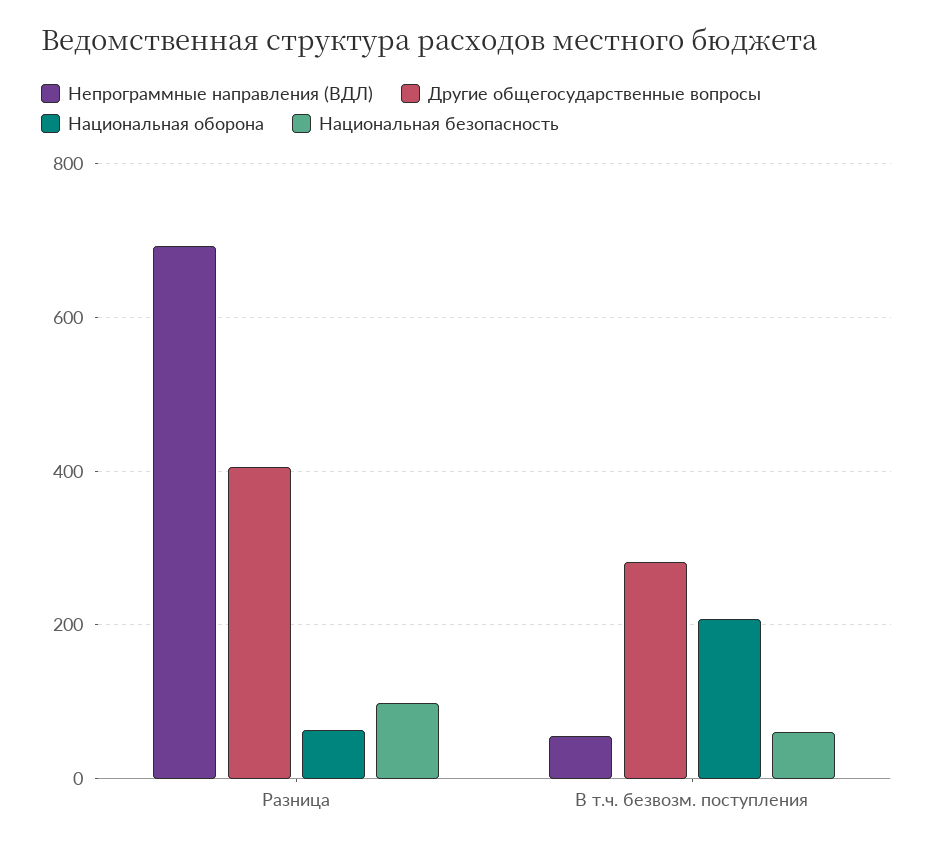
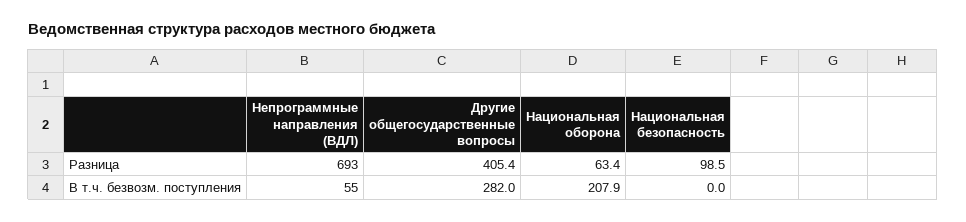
  {
    "Непрограммные направления (ВДЛ)": {
      "Разница": 693,
      "В т.ч. безвозм. поступления": 55
    },
    "Другие общегосударственные вопросы": {
      "Разница": 405.4,
      "В т.ч. безвозм. поступления": 282
    },
    "Национальная оборона": {
      "Разница": 63.4,
      "В т.ч. безвозм. поступления": 207.9
    },
    "Национальная безопасность": {
      "Разница": 98.5,
-     "В т.ч. безвозм. поступления": 60
+     "В т.ч. безвозм. поступления": 0
    }
  }

